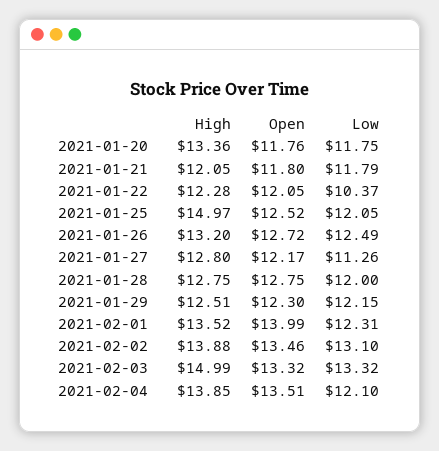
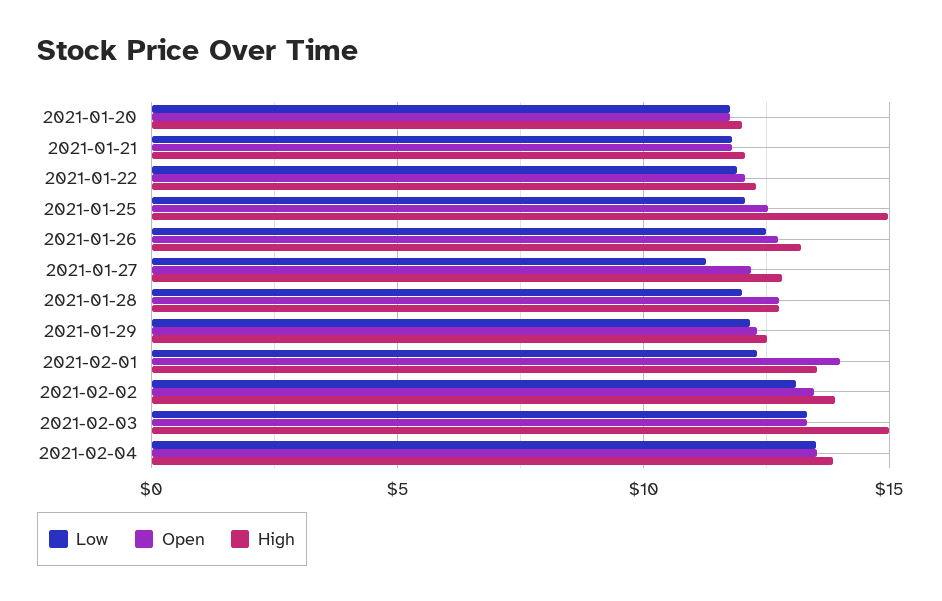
  {
    "High": {
-     "2021-01-20": 13.36,
+     "2021-01-20": 12,
      "2021-01-21": 12.05,
      "2021-01-22": 12.28,
      "2021-01-25": 14.97,
      "2021-01-26": 13.2,
      "2021-01-27": 12.8,
      "2021-01-28": 12.75,
      "2021-01-29": 12.51,
      "2021-02-01": 13.52,
      "2021-02-02": 13.88,
      "2021-02-03": 14.99,
      "2021-02-04": 13.85
    },
    "Open": {
      "2021-01-20": 11.76,
      "2021-01-21": 11.8,
      "2021-01-22": 12.05,
      "2021-01-25": 12.52,
      "2021-01-26": 12.72,
      "2021-01-27": 12.17,
      "2021-01-28": 12.75,
      "2021-01-29": 12.3,
      "2021-02-01": 13.99,
      "2021-02-02": 13.46,
      "2021-02-03": 13.32,
      "2021-02-04": 13.51
    },
    "Low": {
      "2021-01-20": 11.75,
      "2021-01-21": 11.79,
-     "2021-01-22": 10.37,
+     "2021-01-22": 12,
      "2021-01-25": 12.05,
      "2021-01-26": 12.49,
      "2021-01-27": 11.26,
      "2021-01-28": 12,
      "2021-01-29": 12.15,
      "2021-02-01": 12.31,
      "2021-02-02": 13.1,
      "2021-02-03": 13.32,
-     "2021-02-04": 12.1
+     "2021-02-04": 13.5
    }
  }

